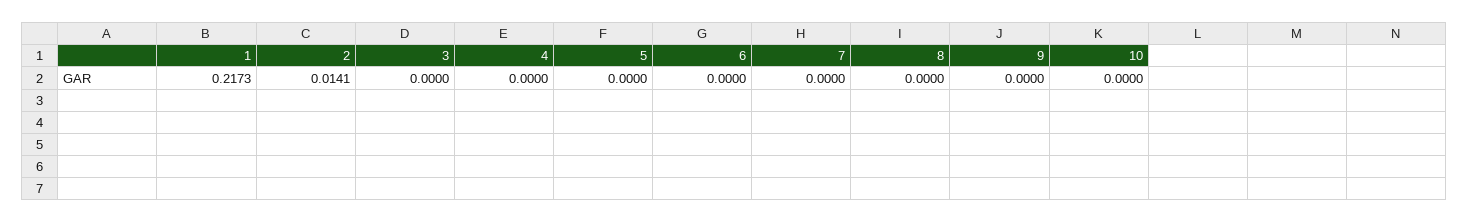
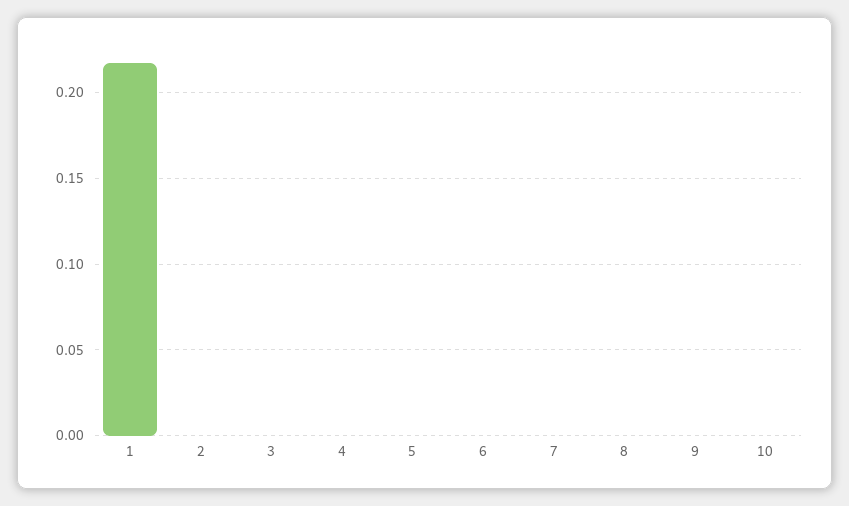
  {
    "1": 0.2173,
-   "2": 0.0141,
+   "2": 0,
    "3": 0,
    "4": 0,
    "5": 0,
    "6": 0,
    "7": 0,
    "8": 0,
    "9": 0,
    "10": 0
  }

